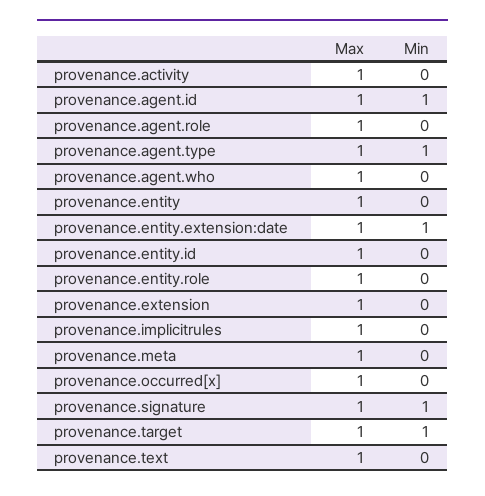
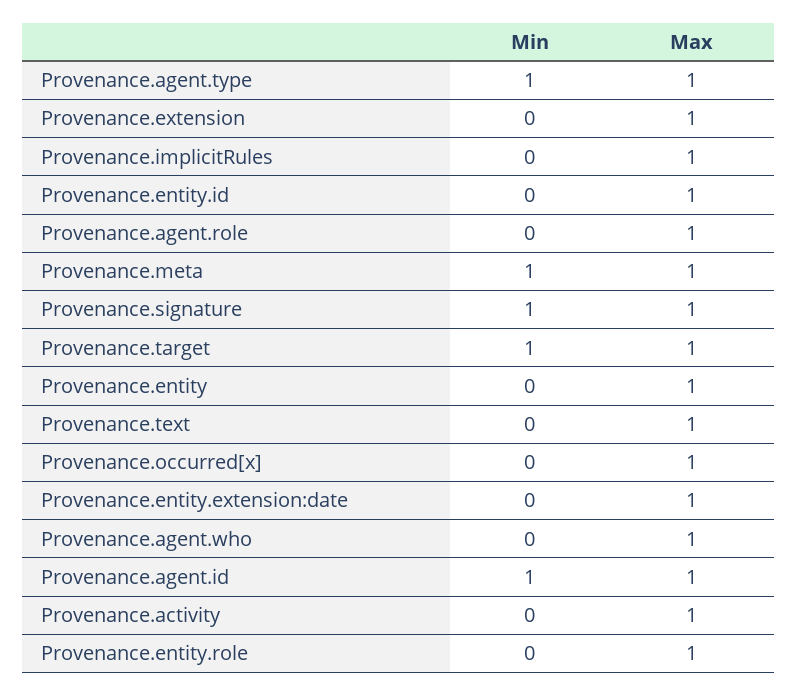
  {
    "Max": {
      "provenance.activity": 1,
      "provenance.agent.id": 1,
      "provenance.agent.role": 1,
      "provenance.agent.type": 1,
      "provenance.agent.who": 1,
      "provenance.entity": 1,
      "provenance.entity.extension:date": 1,
      "provenance.entity.id": 1,
      "provenance.entity.role": 1,
      "provenance.extension": 1,
      "provenance.implicitrules": 1,
      "provenance.meta": 1,
      "provenance.occurred[x]": 1,
      "provenance.signature": 1,
      "provenance.target": 1,
      "provenance.text": 1
    },
    "Min": {
      "provenance.activity": 0,
      "provenance.agent.id": 1,
      "provenance.agent.role": 0,
      "provenance.agent.type": 1,
      "provenance.agent.who": 0,
      "provenance.entity": 0,
-     "provenance.entity.extension:date": 1,
+     "provenance.entity.extension:date": 0,
      "provenance.entity.id": 0,
      "provenance.entity.role": 0,
      "provenance.extension": 0,
      "provenance.implicitrules": 0,
-     "provenance.meta": 0,
+     "provenance.meta": 1,
      "provenance.occurred[x]": 0,
      "provenance.signature": 1,
      "provenance.target": 1,
      "provenance.text": 0
    }
  }

